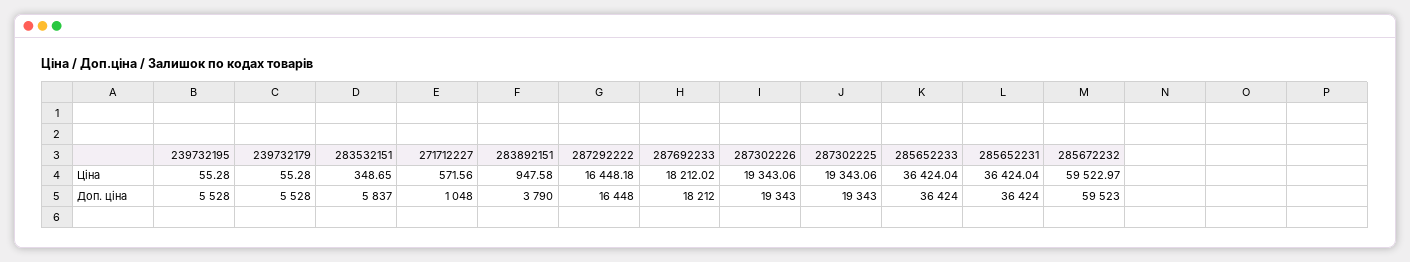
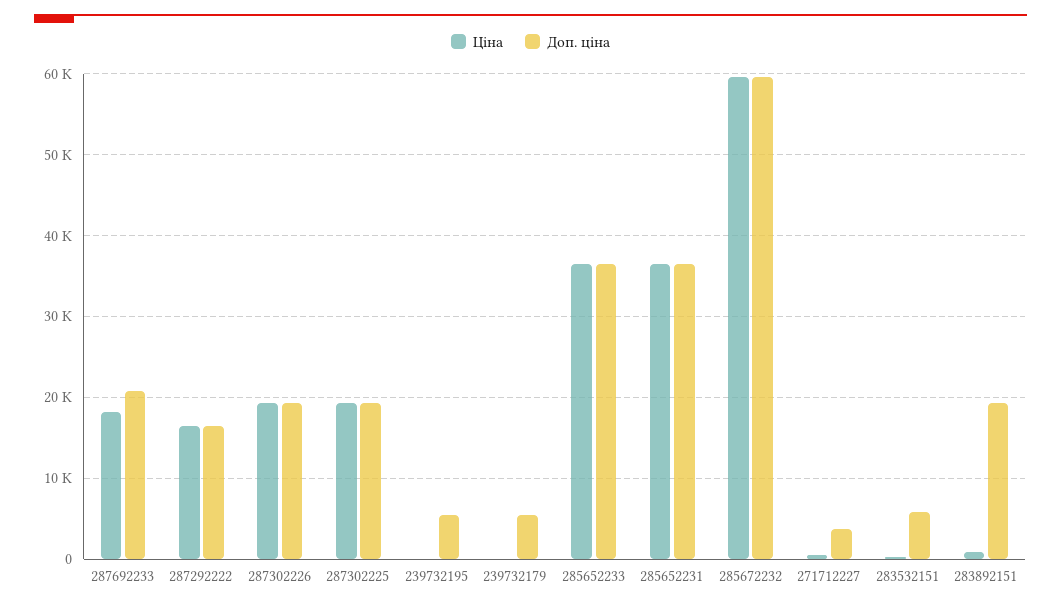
  {
    "Ціна": {
      "239732195": 55.28,
      "239732179": 55.28,
      "283532151": 348.65,
      "271712227": 571.56,
      "283892151": 947.58,
      "287292222": 16448.18,
      "287692233": 18212.02,
      "287302226": 19343.06,
      "287302225": 19343.06,
      "285652233": 36424.04,
      "285652231": 36424.04,
      "285672232": 59522.97
    },
    "Доп. ціна": {
      "239732195": 5528,
      "239732179": 5528,
      "283532151": 5837,
-     "271712227": 1048,
+     "271712227": 4000,
-     "283892151": 3790,
+     "283892151": 19000,
      "287292222": 16448,
-     "287692233": 18212,
+     "287692233": 21000,
      "287302226": 19343,
      "287302225": 19343,
      "285652233": 36424,
      "285652231": 36424,
      "285672232": 59523
    }
  }

